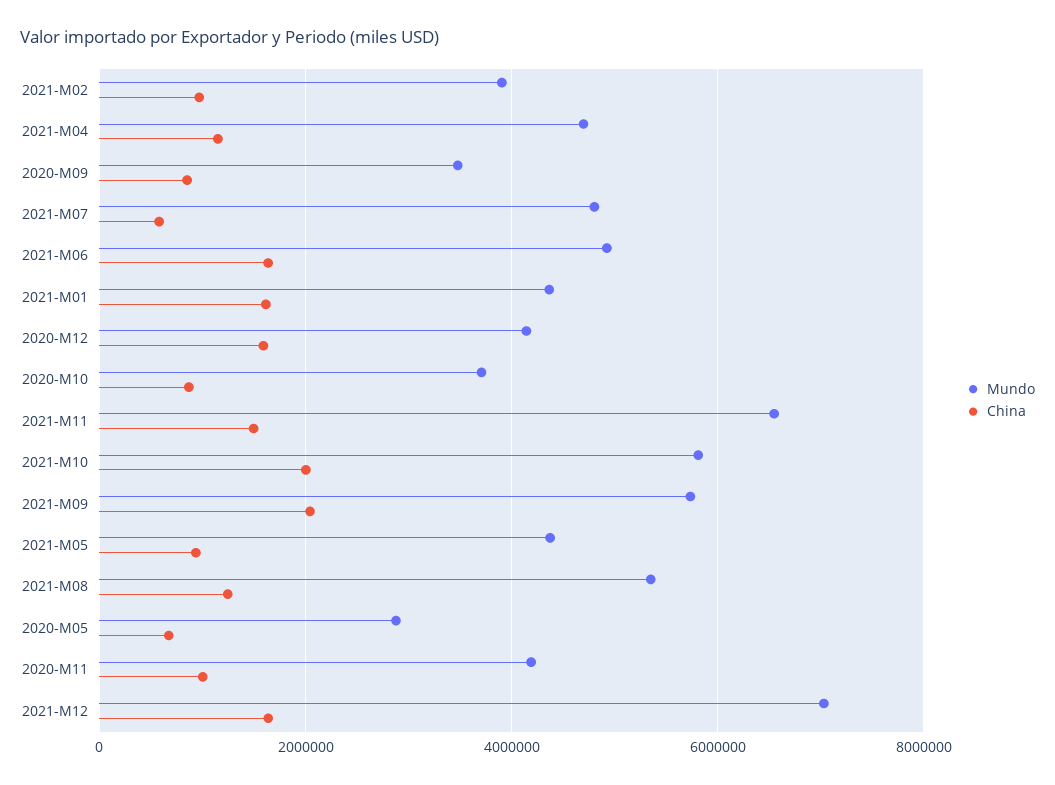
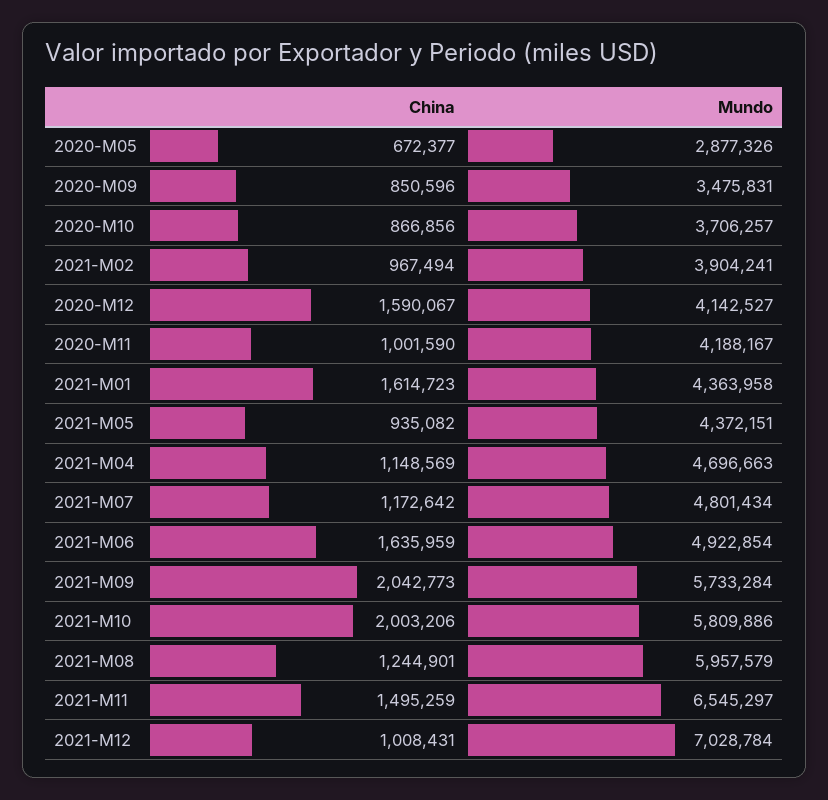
  {
    "Mundo": {
      "2021-M02": 3904241,
      "2021-M04": 4696663,
      "2020-M09": 3475831,
      "2021-M07": 4801434,
      "2021-M06": 4922854,
      "2021-M01": 4363958,
      "2020-M12": 4142527,
      "2020-M10": 3706257,
      "2021-M11": 6545297,
      "2021-M10": 5809886,
      "2021-M09": 5733284,
      "2021-M05": 4372151,
-     "2021-M08": 5400000,
+     "2021-M08": 5957579,
      "2020-M05": 2877326,
      "2020-M11": 4188167,
      "2021-M12": 7028784
    },
    "China": {
      "2021-M02": 967494,
      "2021-M04": 1148569,
      "2020-M09": 850596,
-     "2021-M07": 600000,
+     "2021-M07": 1172642,
      "2021-M06": 1635959,
      "2021-M01": 1614723,
      "2020-M12": 1590067,
      "2020-M10": 866856,
      "2021-M11": 1495259,
      "2021-M10": 2003206,
      "2021-M09": 2042773,
      "2021-M05": 935082,
      "2021-M08": 1244901,
      "2020-M05": 672377,
      "2020-M11": 1001590,
-     "2021-M12": 1600000
+     "2021-M12": 1008431
    }
  }

